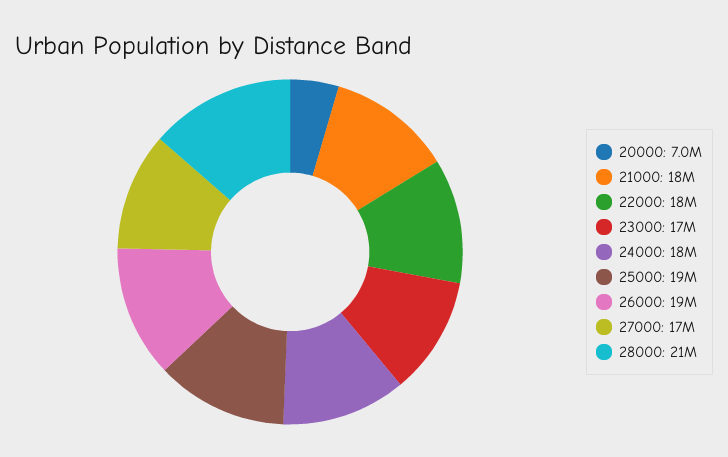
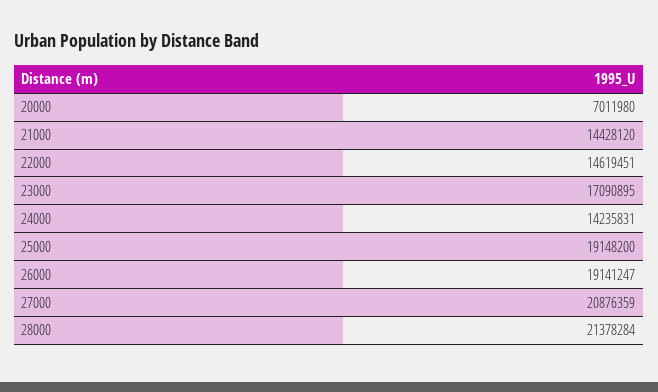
  {
    "20000": 7011980,
-   "21000": 18000000,
+   "21000": 14428120,
-   "22000": 18000000,
+   "22000": 14619451,
    "23000": 17090895,
-   "24000": 18000000,
+   "24000": 14235831,
    "25000": 19148200,
    "26000": 19141247,
-   "27000": 17000000,
+   "27000": 20876359,
    "28000": 21378284
  }

